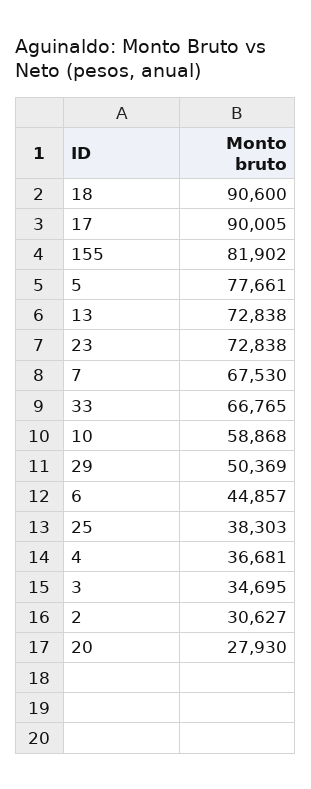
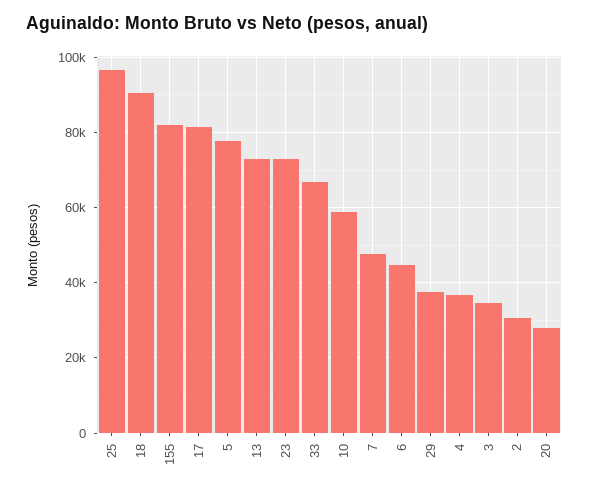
  {
    "18": 90600,
-   "17": 90005,
+   "17": 82000,
    "155": 81902,
    "5": 77661,
    "13": 72838,
    "23": 72838,
-   "7": 67530,
+   "7": 48000,
    "33": 66765,
    "10": 58868,
-   "29": 50369,
+   "29": 38000,
    "6": 44857,
-   "25": 38303,
+   "25": 96000,
    "4": 36681,
    "3": 34695,
    "2": 30627,
    "20": 27930
  }

